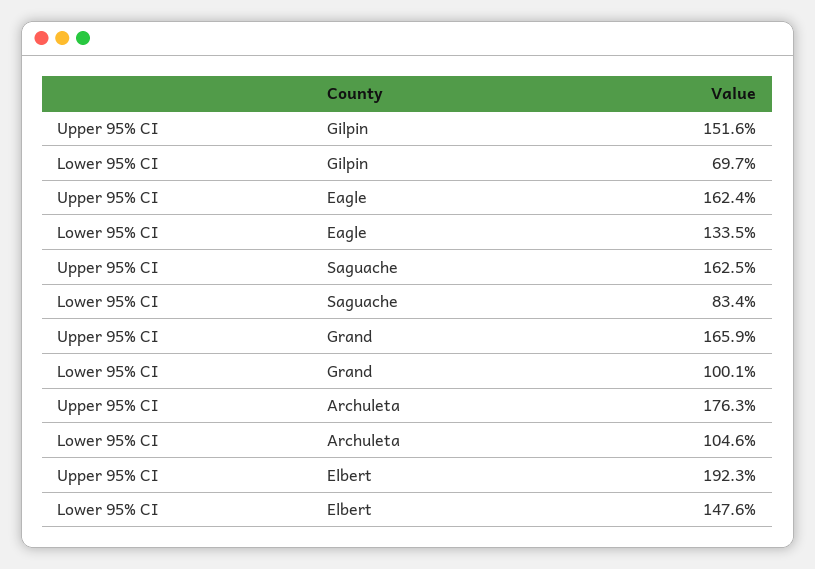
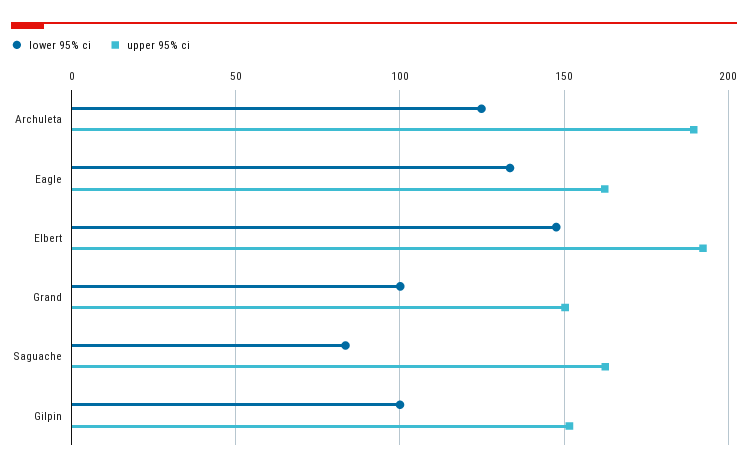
  {
    "Upper 95% CI": {
      "Gilpin": 151.6,
      "Eagle": 162.4,
      "Saguache": 162.5,
-     "Grand": 165.9,
+     "Grand": 150,
-     "Archuleta": 176.3,
+     "Archuleta": 190,
      "Elbert": 192.3
    },
    "Lower 95% CI": {
-     "Gilpin": 69.7,
+     "Gilpin": 100,
      "Eagle": 133.5,
      "Saguache": 83.4,
      "Grand": 100.1,
-     "Archuleta": 104.6,
+     "Archuleta": 125,
      "Elbert": 147.6
    }
  }

